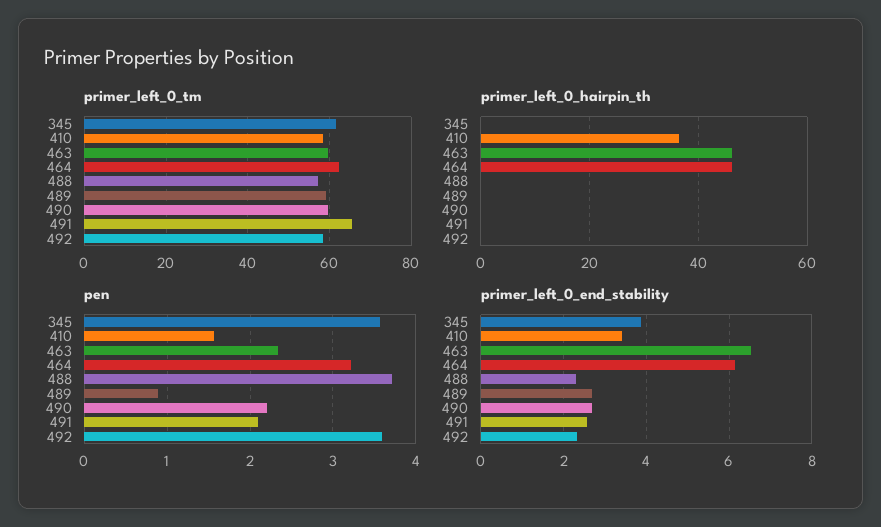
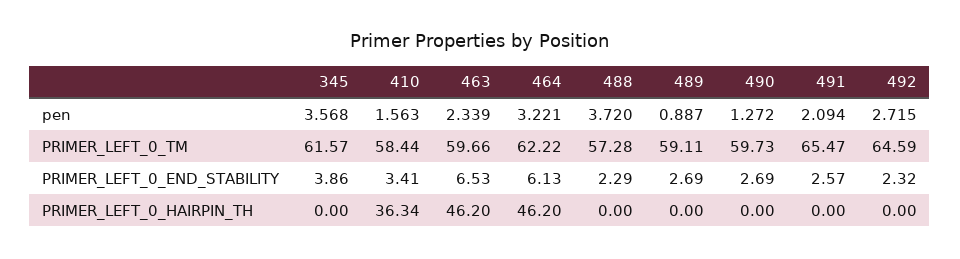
  {
    "primer_left_0_tm": {
      "345": 61.57,
      "410": 58.44,
      "463": 59.66,
      "464": 62.22,
      "488": 57.28,
      "489": 59.11,
      "490": 59.73,
      "491": 65.47,
-     "492": 58
+     "492": 64.59
    },
    "primer_left_0_hairpin_th": {
      "345": 0,
      "410": 36.34,
      "463": 46.2,
      "464": 46.2,
      "488": 0,
      "489": 0,
      "490": 0,
      "491": 0,
      "492": 0
    },
    "pen": {
      "345": 3.568,
      "410": 1.563,
      "463": 2.339,
      "464": 3.221,
      "488": 3.72,
      "489": 0.887,
-     "490": 2.2,
+     "490": 1.272,
      "491": 2.094,
-     "492": 3.6
+     "492": 2.715
    },
    "primer_left_0_end_stability": {
      "345": 3.86,
      "410": 3.41,
      "463": 6.53,
      "464": 6.13,
      "488": 2.29,
      "489": 2.69,
      "490": 2.69,
      "491": 2.57,
      "492": 2.32
    }
  }

